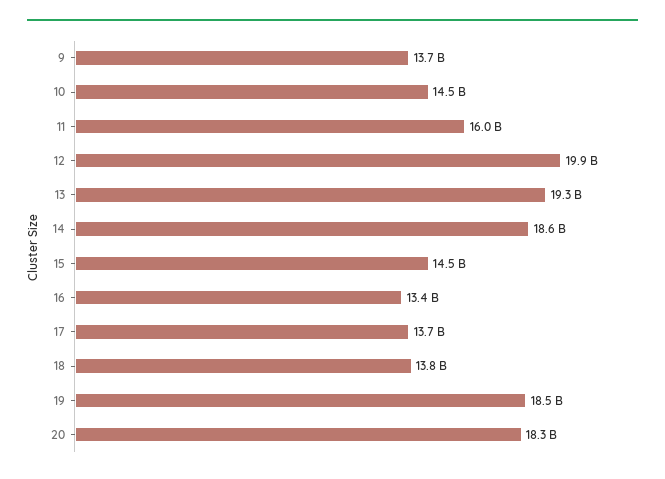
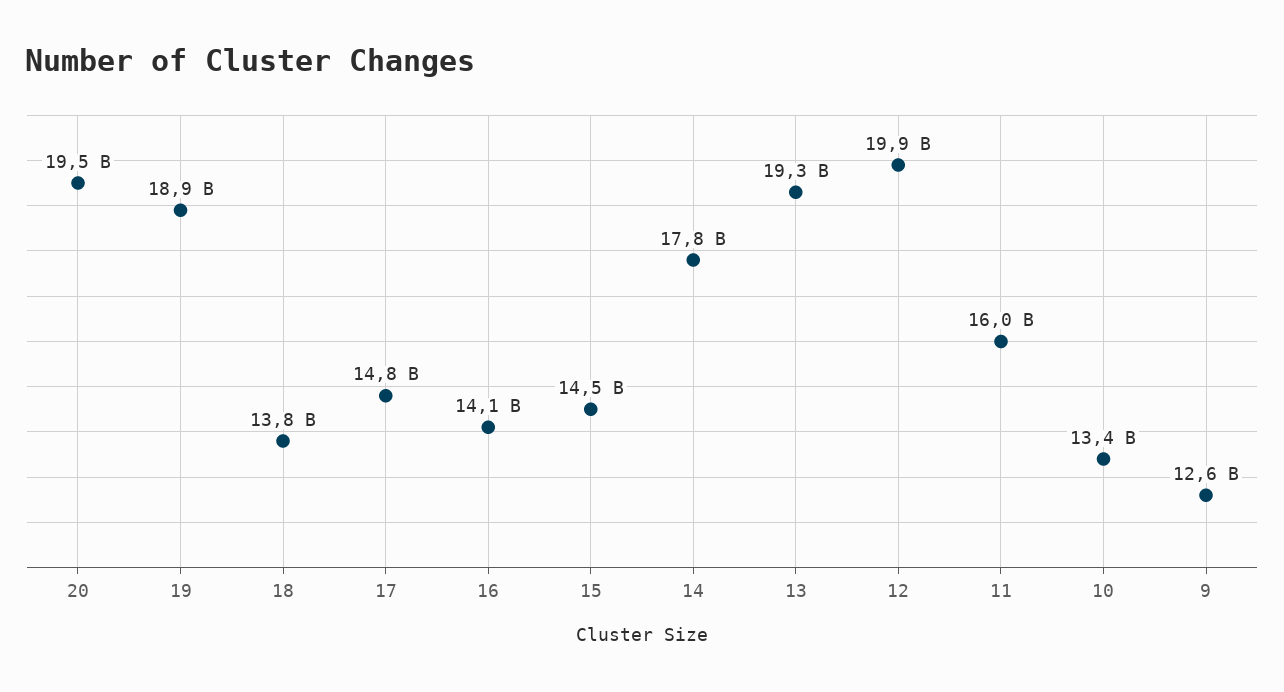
  {
-   "9": 13700000000,
+   "9": 12600000000,
-   "10": 14500000000,
+   "10": 13400000000,
    "11": 16000000000,
    "12": 19900000000,
    "13": 19300000000,
-   "14": 18600000000,
+   "14": 17800000000,
    "15": 14500000000,
-   "16": 13400000000,
+   "16": 14100000000,
-   "17": 13700000000,
+   "17": 14800000000,
    "18": 13800000000,
-   "19": 18500000000,
+   "19": 18900000000,
-   "20": 18300000000
+   "20": 19500000000
  }

